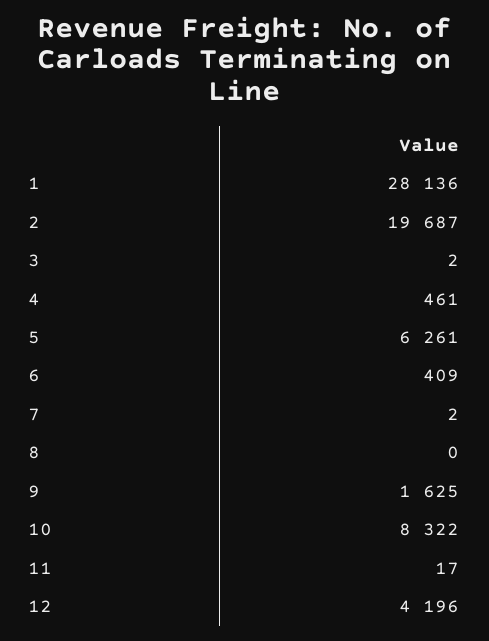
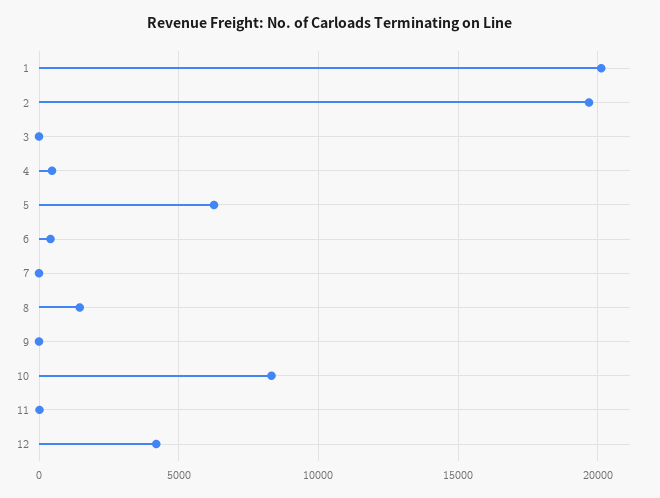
  {
-   "1": 28136,
+   "1": 20000,
    "2": 19687,
    "3": 2,
    "4": 461,
    "5": 6261,
    "6": 409,
    "7": 2,
-   "8": 0,
+   "8": 1500,
-   "9": 1625,
+   "9": 0,
    "10": 8322,
    "11": 17,
    "12": 4196
  }

